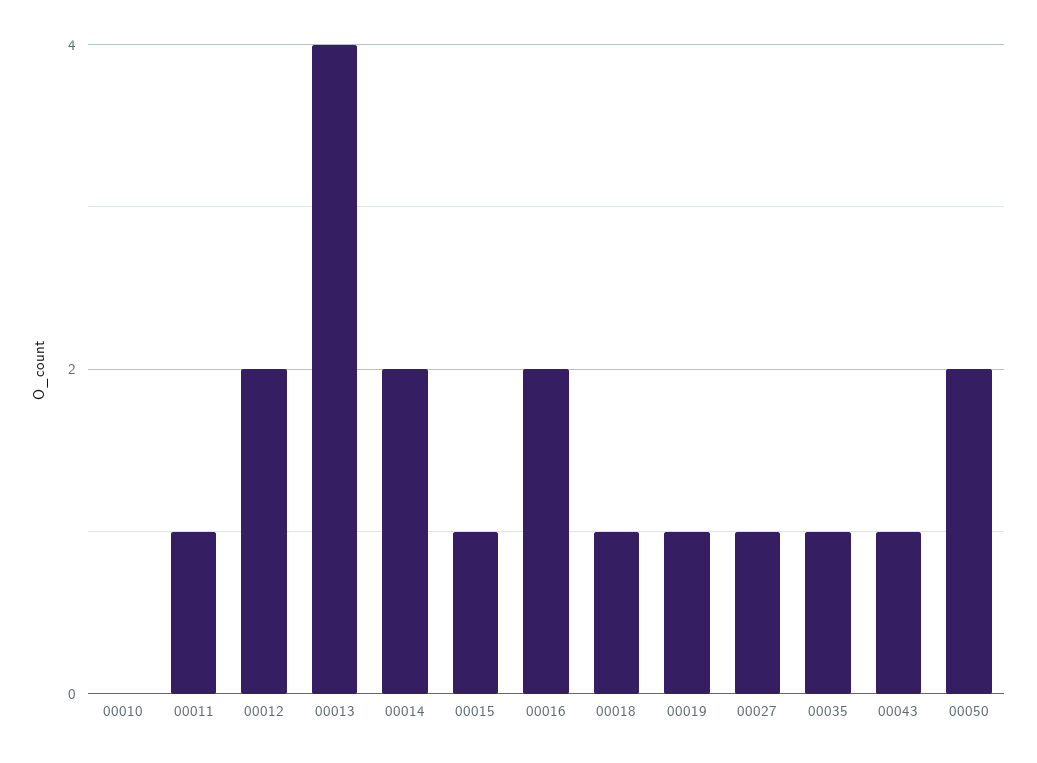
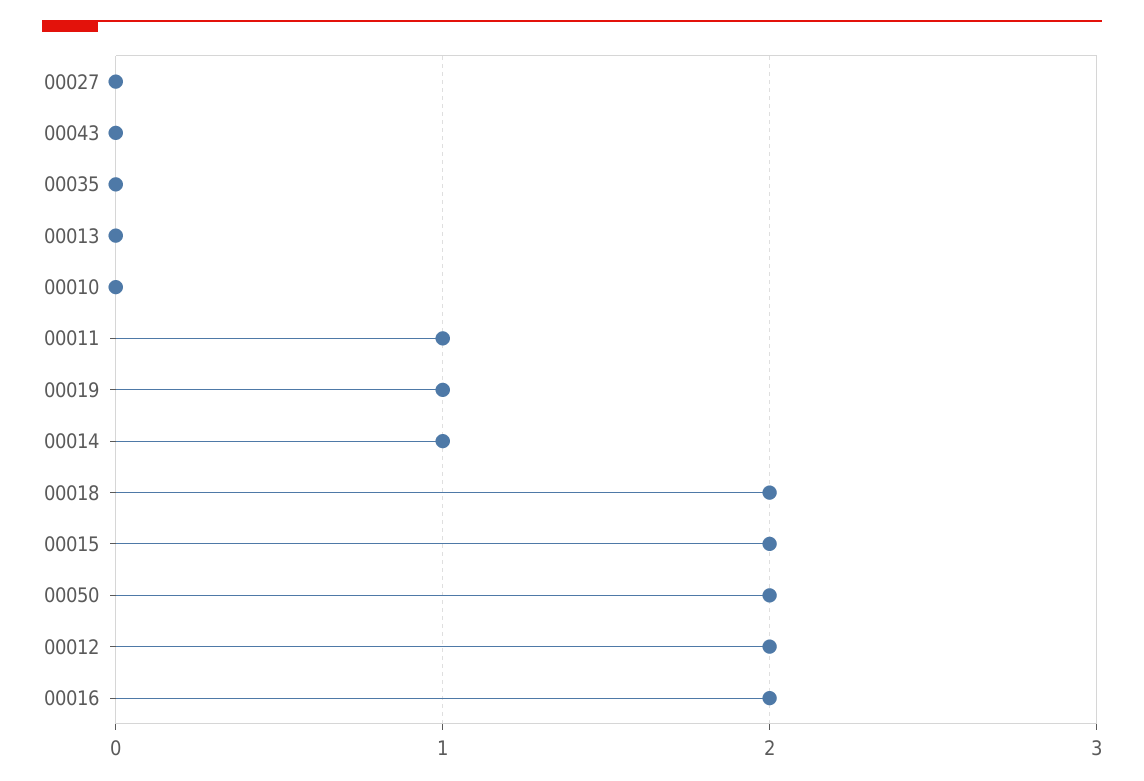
  {
    "00010": 0,
    "00011": 1,
    "00012": 2,
-   "00013": 4,
+   "00013": 0,
-   "00014": 2,
+   "00014": 1,
-   "00015": 1,
+   "00015": 2,
    "00016": 2,
-   "00018": 1,
+   "00018": 2,
    "00019": 1,
-   "00027": 1,
+   "00027": 0,
-   "00035": 1,
+   "00035": 0,
-   "00043": 1,
+   "00043": 0,
    "00050": 2
  }

